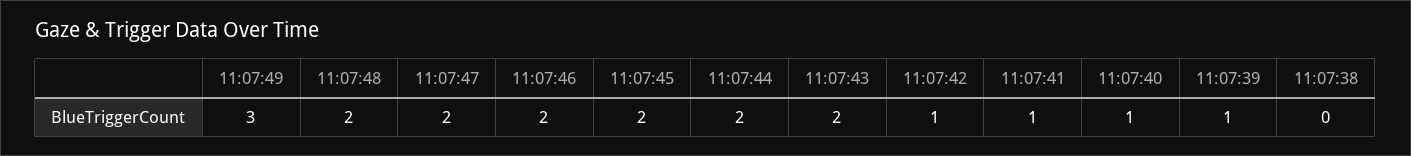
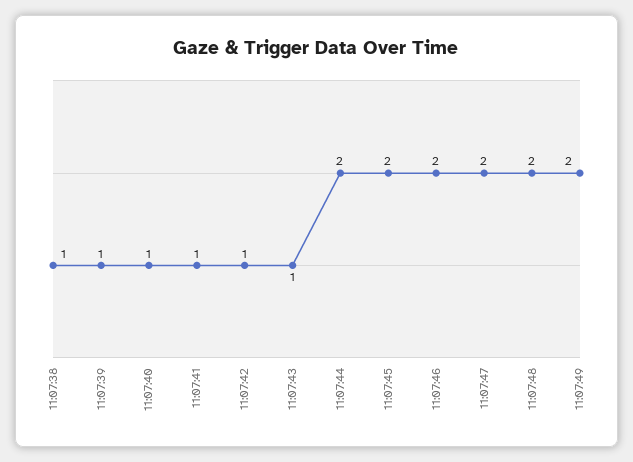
  {
-   "11:07:49": 3,
+   "11:07:49": 2,
    "11:07:48": 2,
    "11:07:47": 2,
    "11:07:46": 2,
    "11:07:45": 2,
    "11:07:44": 2,
-   "11:07:43": 2,
+   "11:07:43": 1,
    "11:07:42": 1,
    "11:07:41": 1,
    "11:07:40": 1,
    "11:07:39": 1,
-   "11:07:38": 0
+   "11:07:38": 1
  }

